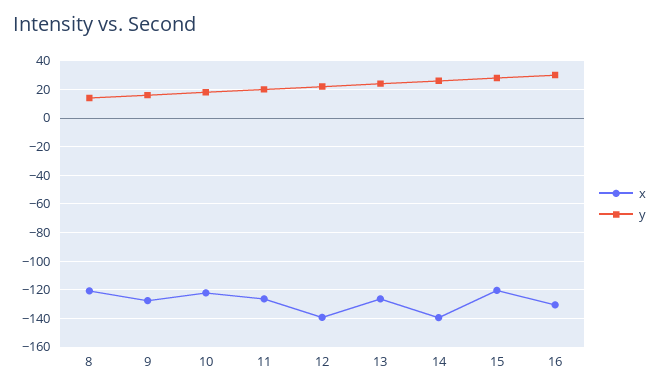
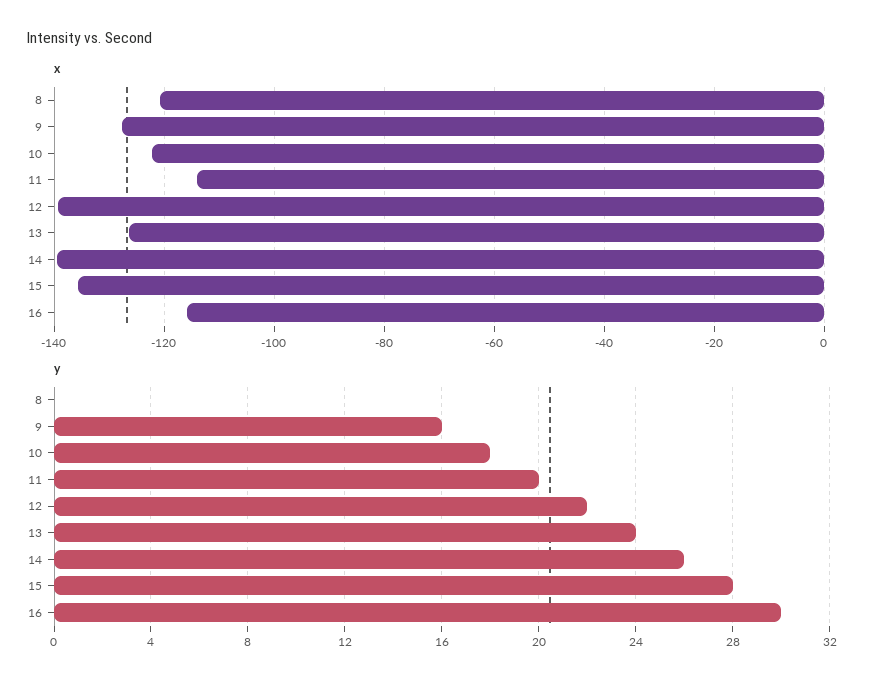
  {
    "x": {
      "8": -120,
      "9": -128,
      "10": -122,
-     "11": -125,
+     "11": -114,
      "12": -140,
      "13": -126,
      "14": -140,
-     "15": -120,
+     "15": -136,
-     "16": -130
+     "16": -116
    },
    "y": {
-     "8": 15,
+     "8": 0,
      "9": 16,
      "10": 18,
      "11": 20,
      "12": 22,
      "13": 24,
      "14": 26,
      "15": 28,
      "16": 30
    }
  }

